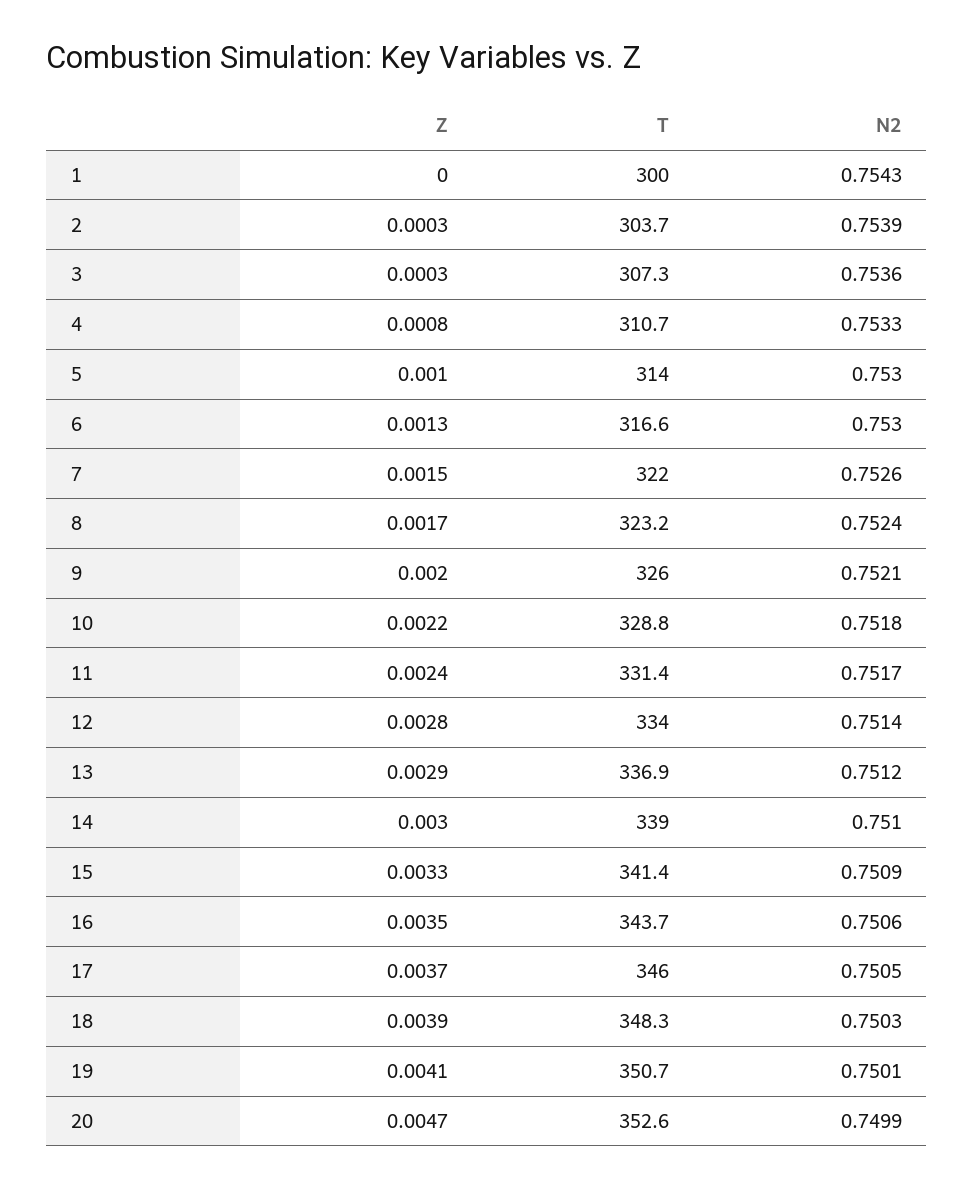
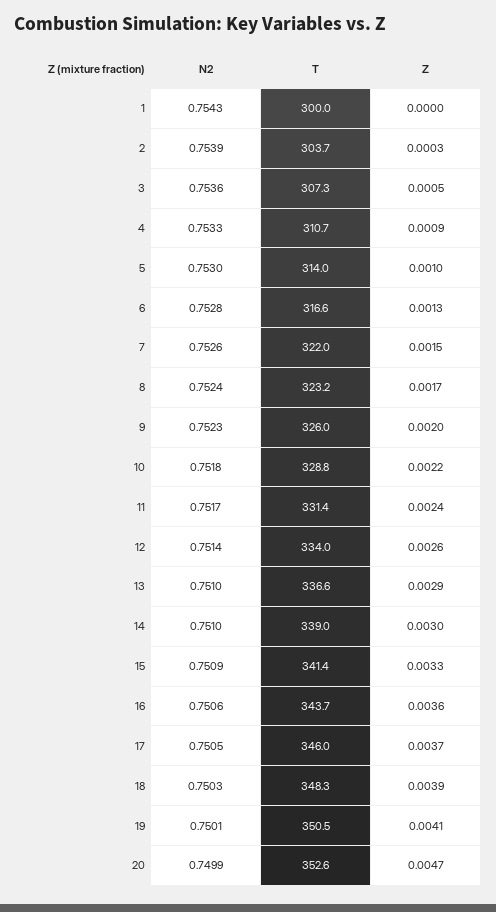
  {
    "Z": {
      "1": 0,
      "2": 0.0003,
-     "3": 0.0003,
+     "3": 0.0005,
-     "4": 0.0008,
+     "4": 0.0009,
      "5": 0.001,
      "6": 0.0013,
      "7": 0.0015,
      "8": 0.0017,
      "9": 0.002,
      "10": 0.0022,
      "11": 0.0024,
-     "12": 0.0028,
+     "12": 0.0026,
      "13": 0.0029,
      "14": 0.003,
      "15": 0.0033,
-     "16": 0.0035,
+     "16": 0.0036,
      "17": 0.0037,
      "18": 0.0039,
      "19": 0.0041,
      "20": 0.0047
    },
    "T": {
      "1": 300,
      "2": 303.7,
      "3": 307.3,
      "4": 310.7,
      "5": 314,
      "6": 316.6,
      "7": 322,
      "8": 323.2,
      "9": 326,
      "10": 328.8,
      "11": 331.4,
      "12": 334,
-     "13": 336.9,
+     "13": 336.6,
      "14": 339,
      "15": 341.4,
      "16": 343.7,
      "17": 346,
      "18": 348.3,
-     "19": 350.7,
+     "19": 350.5,
      "20": 352.6
    },
    "N2": {
      "1": 0.7543,
      "2": 0.7539,
      "3": 0.7536,
      "4": 0.7533,
      "5": 0.753,
-     "6": 0.753,
+     "6": 0.7528,
      "7": 0.7526,
      "8": 0.7524,
-     "9": 0.7521,
+     "9": 0.7523,
      "10": 0.7518,
      "11": 0.7517,
      "12": 0.7514,
-     "13": 0.7512,
+     "13": 0.751,
      "14": 0.751,
      "15": 0.7509,
      "16": 0.7506,
      "17": 0.7505,
      "18": 0.7503,
      "19": 0.7501,
      "20": 0.7499
    }
  }

